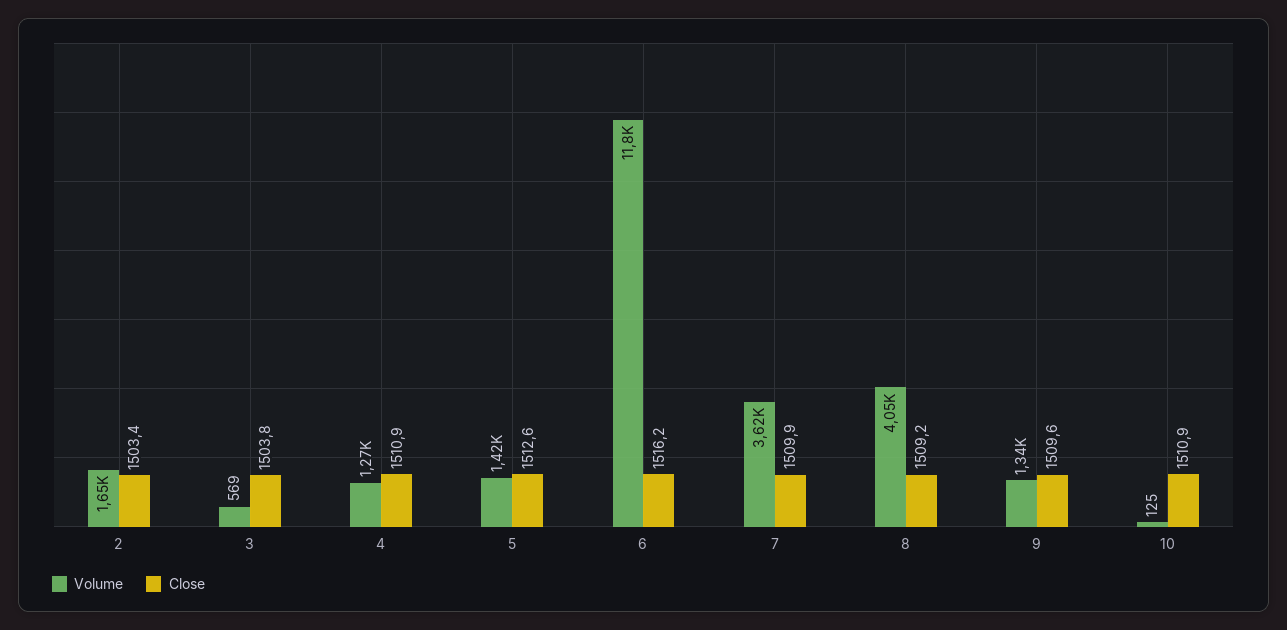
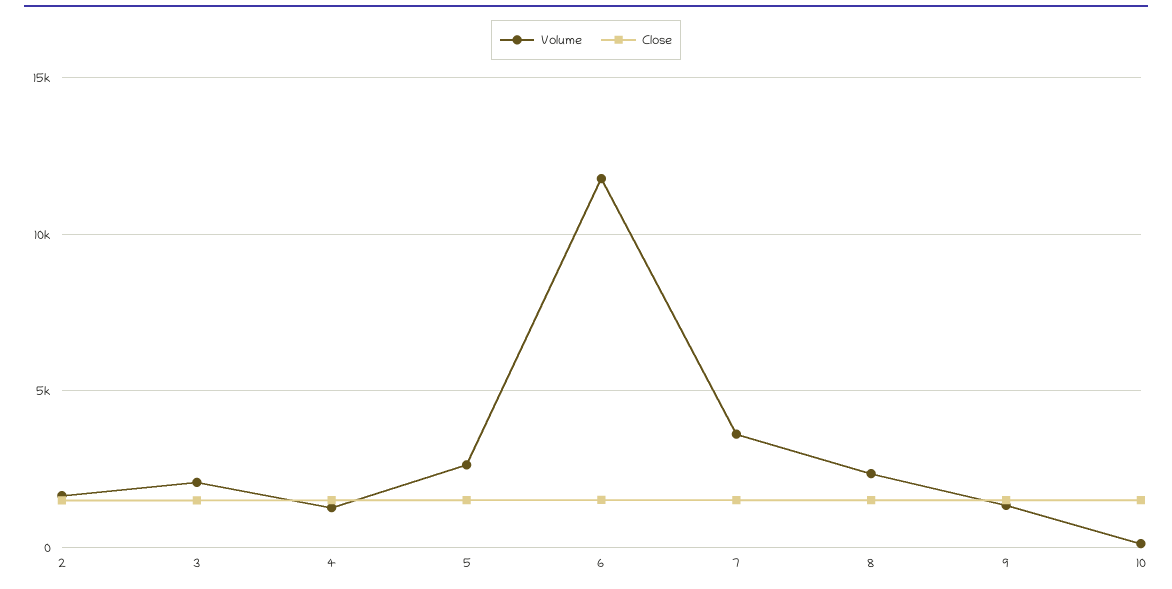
  {
    "Volume": {
      "2": 1650,
-     "3": 569,
+     "3": 2000,
      "4": 1270,
-     "5": 1420,
+     "5": 2500,
      "6": 11800,
      "7": 3620,
-     "8": 4050,
+     "8": 2500,
      "9": 1340,
      "10": 125
    },
    "Close": {
      "2": 1503.4,
      "3": 1503.8,
      "4": 1510.9,
      "5": 1512.6,
      "6": 1516.2,
      "7": 1509.9,
      "8": 1509.2,
      "9": 1509.6,
      "10": 1510.9
    }
  }

